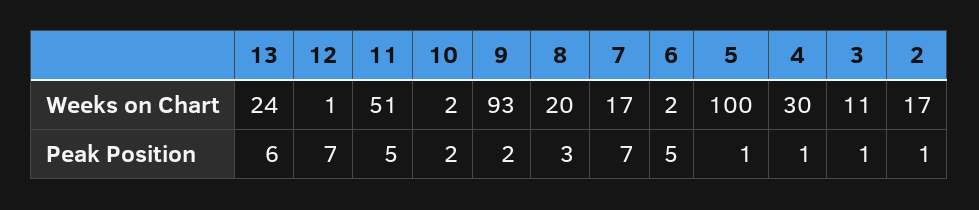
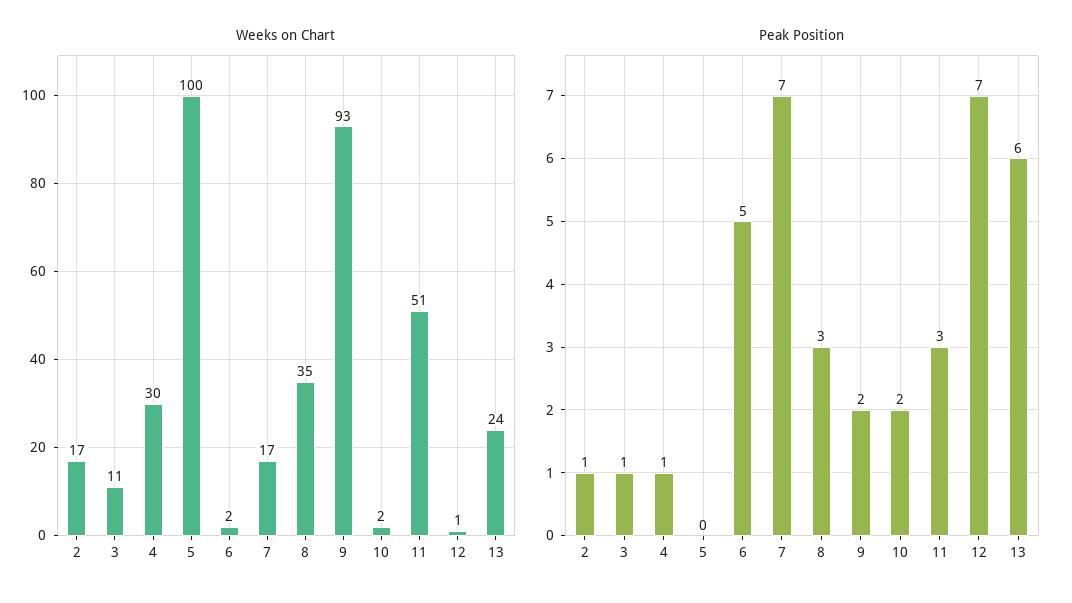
  {
    "Weeks on Chart": {
      "13": 24,
      "12": 1,
      "11": 51,
      "10": 2,
      "9": 93,
-     "8": 20,
+     "8": 35,
      "7": 17,
      "6": 2,
      "5": 100,
      "4": 30,
      "3": 11,
      "2": 17
    },
    "Peak Position": {
      "13": 6,
      "12": 7,
-     "11": 5,
+     "11": 3,
      "10": 2,
      "9": 2,
      "8": 3,
      "7": 7,
      "6": 5,
-     "5": 1,
+     "5": 0,
      "4": 1,
      "3": 1,
      "2": 1
    }
  }

